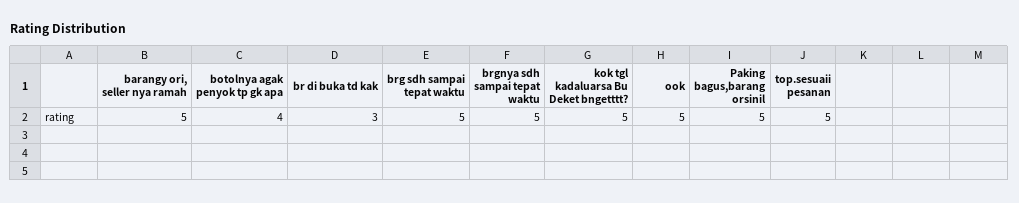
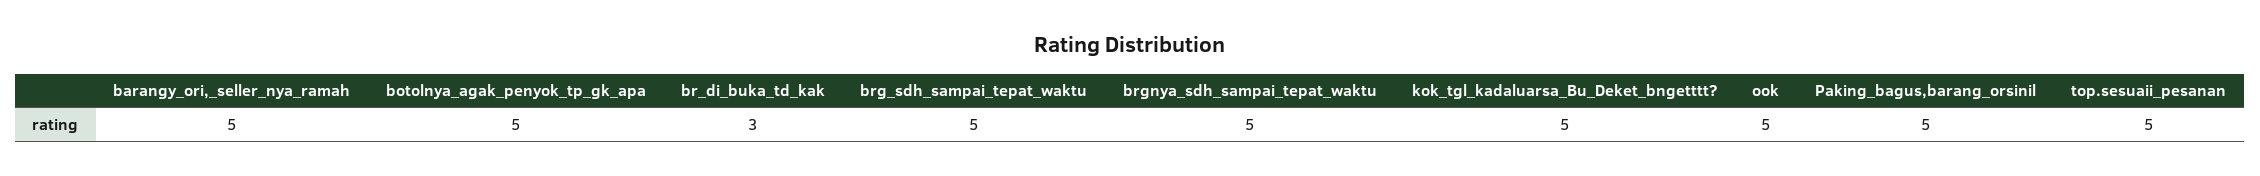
  {
    "barangy ori, seller nya ramah": 5,
-   "botolnya agak penyok tp gk apa": 4,
+   "botolnya agak penyok tp gk apa": 5,
    "br di buka td kak": 3,
    "brg sdh sampai tepat waktu": 5,
    "brgnya sdh sampai tepat waktu": 5,
    "kok tgl kadaluarsa Bu Deket bngetttt?": 5,
    "ook": 5,
    "Paking bagus,barang orsinil": 5,
    "top.sesuaii pesanan": 5
  }

